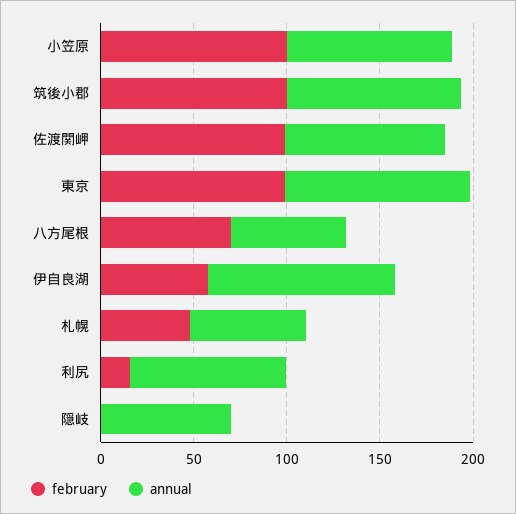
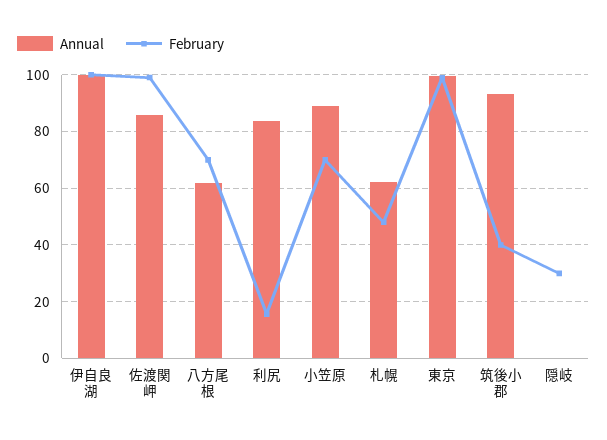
  {
    "february": {
-     "小笠原": 100,
+     "小笠原": 70,
-     "筑後小郡": 100,
+     "筑後小郡": 40,
      "佐渡関岬": 100,
      "東京": 100,
      "八方尾根": 70,
-     "伊自良湖": 60,
+     "伊自良湖": 100,
      "札幌": 47.5,
      "利尻": 15,
-     "隠岐": 0
+     "隠岐": 30
    },
    "annual": {
      "小笠原": 90,
      "筑後小郡": 92.5,
      "佐渡関岬": 85,
      "東京": 100,
      "八方尾根": 62.5,
      "伊自良湖": 100,
      "札幌": 62.5,
      "利尻": 82.5,
-     "隠岐": 70
+     "隠岐": 0
    }
  }

